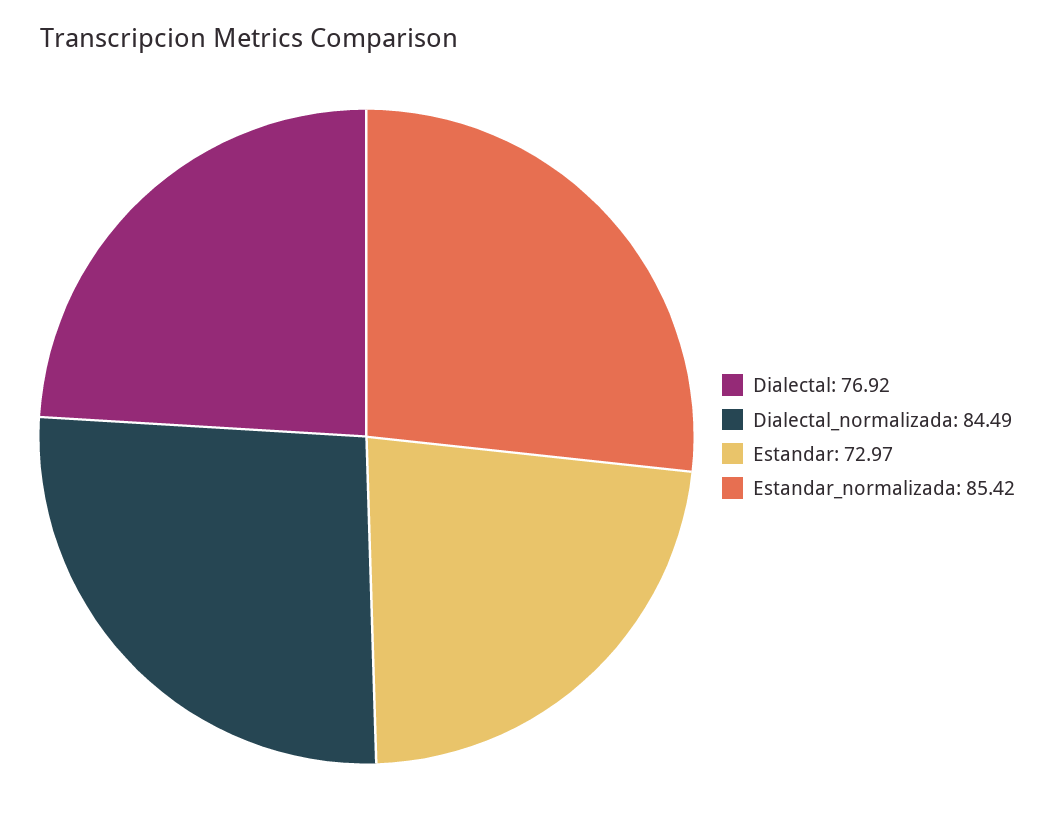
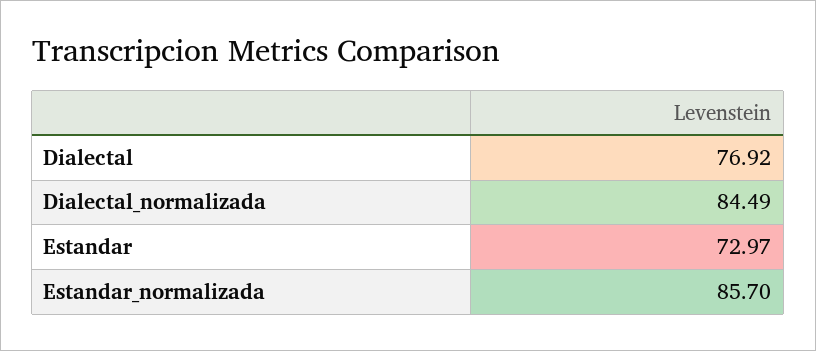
  {
    "Dialectal": 76.92,
    "Dialectal_normalizada": 84.49,
    "Estandar": 72.97,
-   "Estandar_normalizada": 85.42
+   "Estandar_normalizada": 85.7
  }

